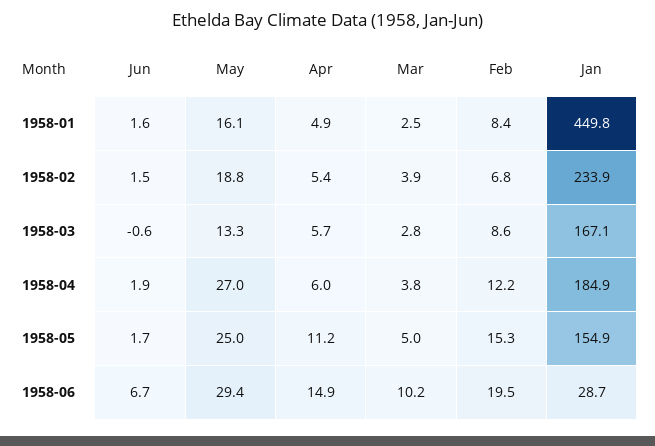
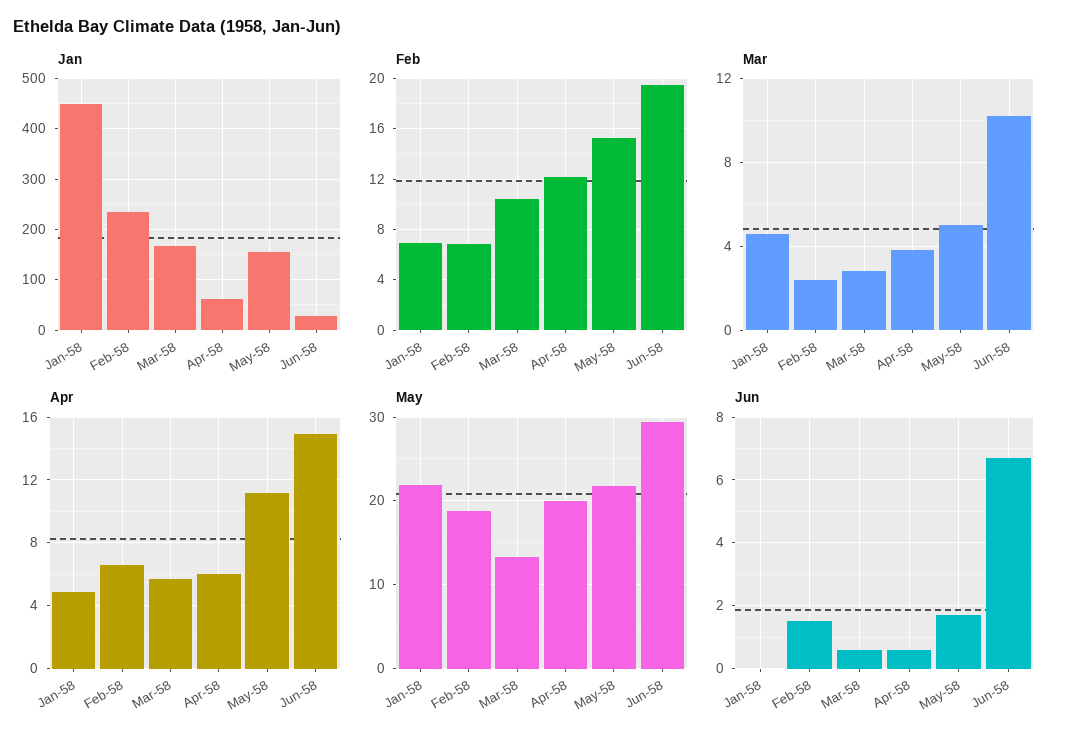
  {
    "Jun": {
-     "1958-01": 1.6,
+     "1958-01": 0,
      "1958-02": 1.5,
-     "1958-03": -0.6,
+     "1958-03": 0.5,
-     "1958-04": 1.9,
+     "1958-04": 0.5,
      "1958-05": 1.7,
      "1958-06": 6.7
    },
    "May": {
-     "1958-01": 16.1,
+     "1958-01": 22,
      "1958-02": 18.8,
      "1958-03": 13.3,
-     "1958-04": 27,
+     "1958-04": 20,
-     "1958-05": 25,
+     "1958-05": 22,
      "1958-06": 29.4
    },
    "Apr": {
      "1958-01": 4.9,
-     "1958-02": 5.4,
+     "1958-02": 6.5,
      "1958-03": 5.7,
      "1958-04": 6,
      "1958-05": 11.2,
      "1958-06": 14.9
    },
    "Mar": {
-     "1958-01": 2.5,
+     "1958-01": 4.5,
-     "1958-02": 3.9,
+     "1958-02": 2.5,
      "1958-03": 2.8,
      "1958-04": 3.8,
      "1958-05": 5,
      "1958-06": 10.2
    },
    "Feb": {
-     "1958-01": 8.4,
+     "1958-01": 7,
      "1958-02": 6.8,
-     "1958-03": 8.6,
+     "1958-03": 10.5,
      "1958-04": 12.2,
      "1958-05": 15.3,
      "1958-06": 19.5
    },
    "Jan": {
      "1958-01": 449.8,
      "1958-02": 233.9,
      "1958-03": 167.1,
-     "1958-04": 184.9,
+     "1958-04": 60,
      "1958-05": 154.9,
      "1958-06": 28.7
    }
  }

